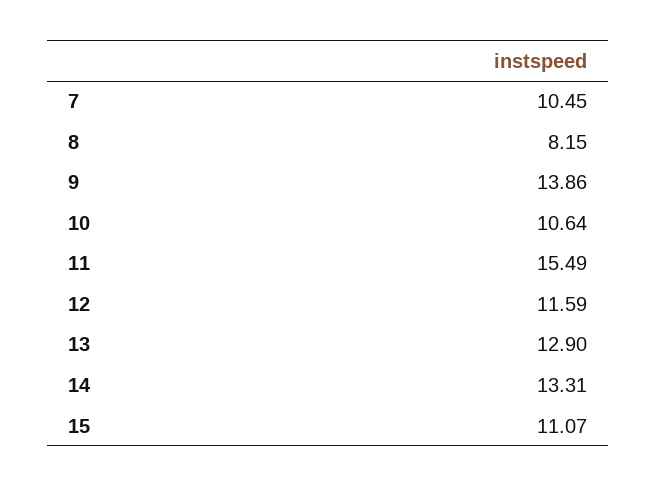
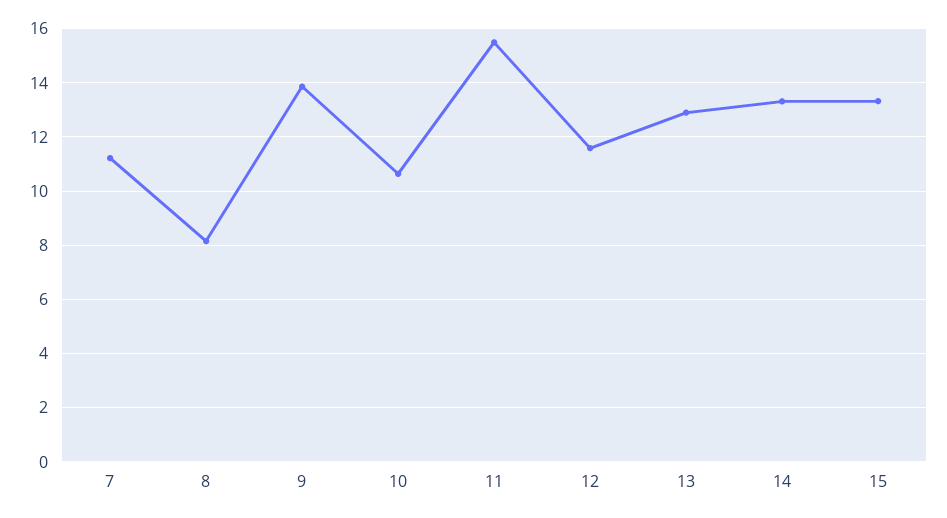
  {
-   "7": 10.45,
+   "7": 11.25,
    "8": 8.15,
    "9": 13.86,
    "10": 10.64,
    "11": 15.49,
    "12": 11.59,
    "13": 12.9,
    "14": 13.31,
-   "15": 11.07
+   "15": 13.25
  }

